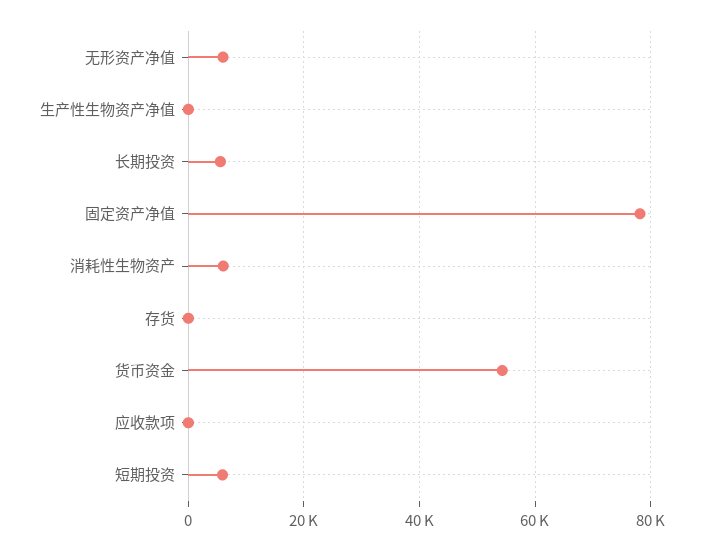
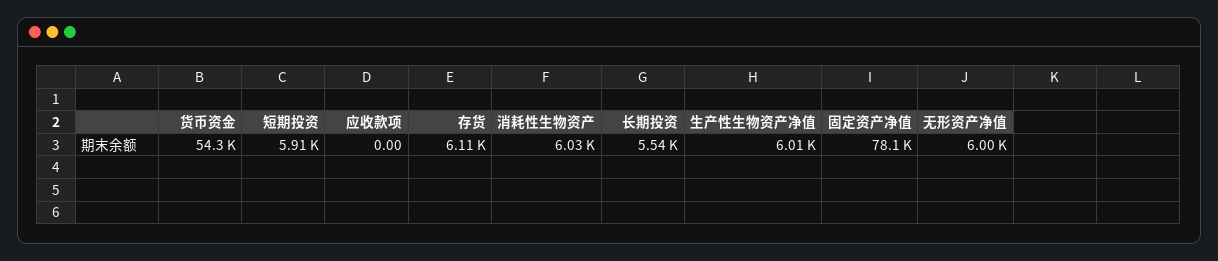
  {
    "无形资产净值": 6000,
-   "生产性生物资产净值": 0,
+   "生产性生物资产净值": 6010,
    "长期投资": 5540,
    "固定资产净值": 78100,
    "消耗性生物资产": 6030,
-   "存货": 0,
+   "存货": 6110,
    "货币资金": 54300,
    "应收款项": 0,
    "短期投资": 5910
  }

